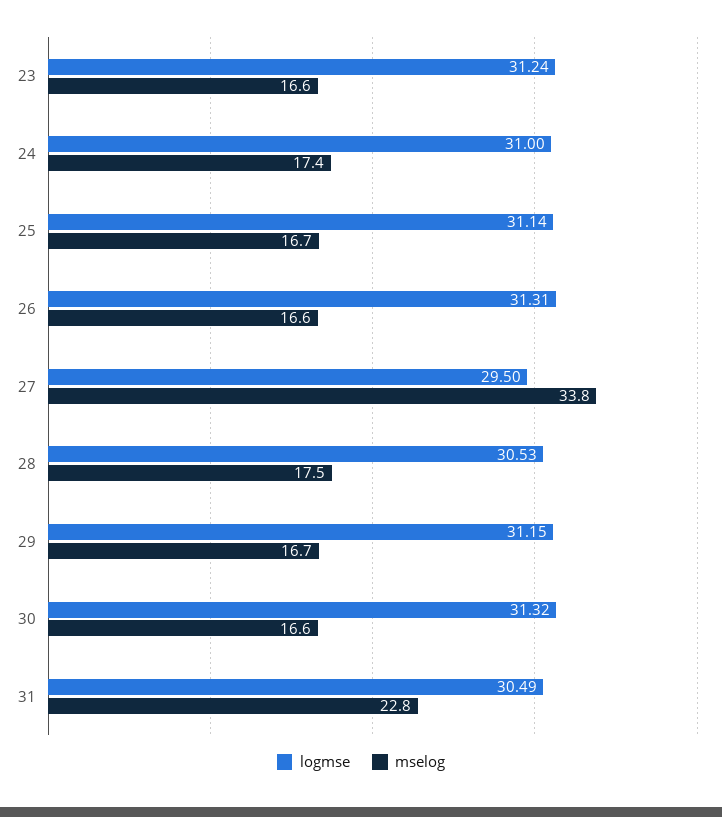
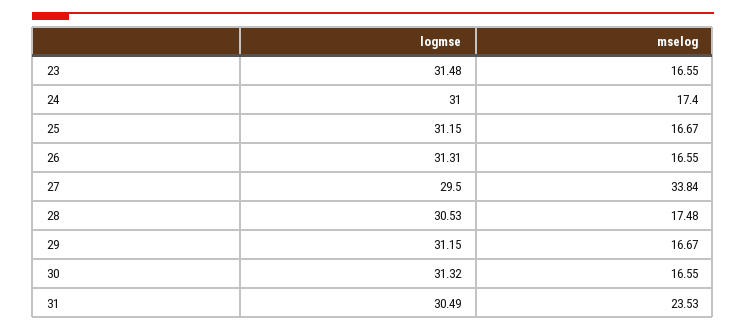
  {
    "logmse": {
-     "23": 31.24,
+     "23": 31.48,
      "24": 31,
-     "25": 31.14,
+     "25": 31.15,
      "26": 31.31,
      "27": 29.5,
      "28": 30.53,
      "29": 31.15,
      "30": 31.32,
      "31": 30.49
    },
    "mselog": {
      "23": 16.55,
      "24": 17.4,
      "25": 16.67,
      "26": 16.55,
      "27": 33.84,
      "28": 17.48,
      "29": 16.67,
      "30": 16.55,
-     "31": 22.8
+     "31": 23.53
    }
  }

